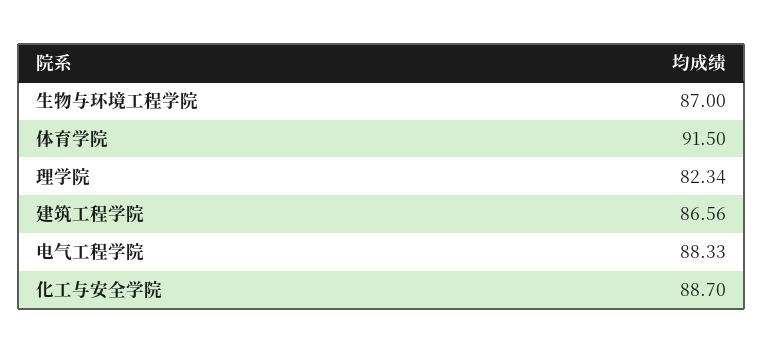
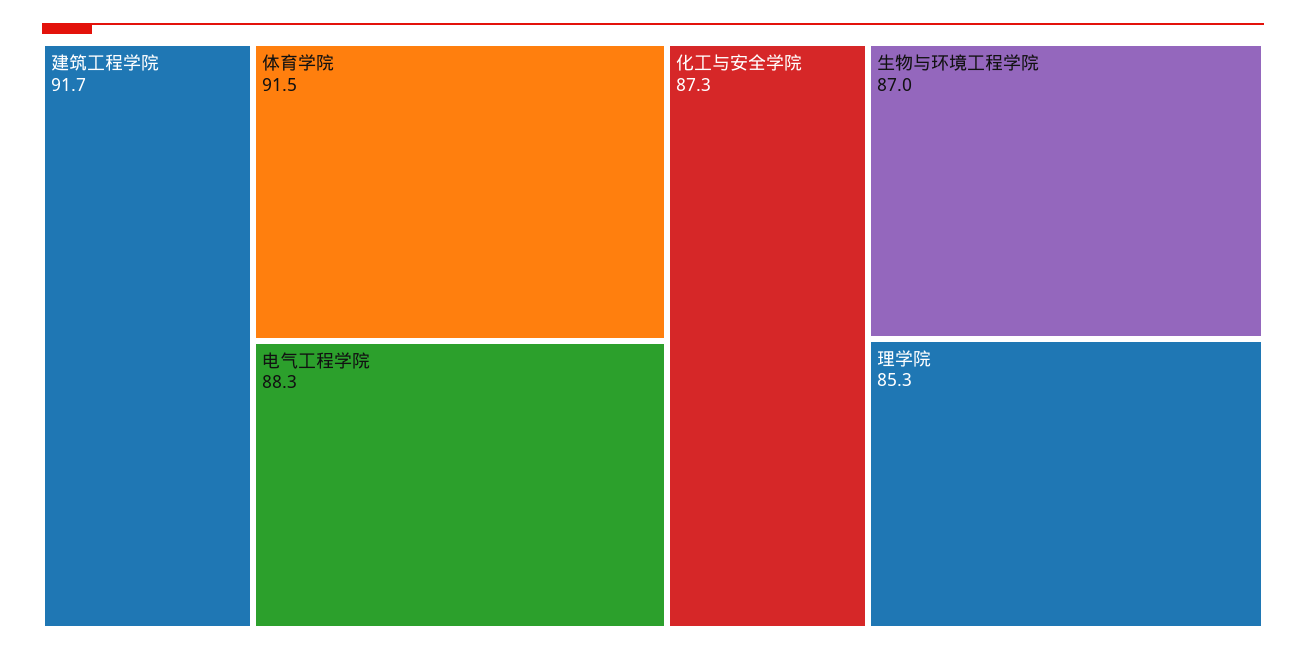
  {
    "生物与环境工程学院": 87,
    "体育学院": 91.5,
-   "理学院": 82.34,
+   "理学院": 85.3,
-   "建筑工程学院": 86.56,
+   "建筑工程学院": 91.7,
    "电气工程学院": 88.33,
-   "化工与安全学院": 88.7
+   "化工与安全学院": 87.3
  }

